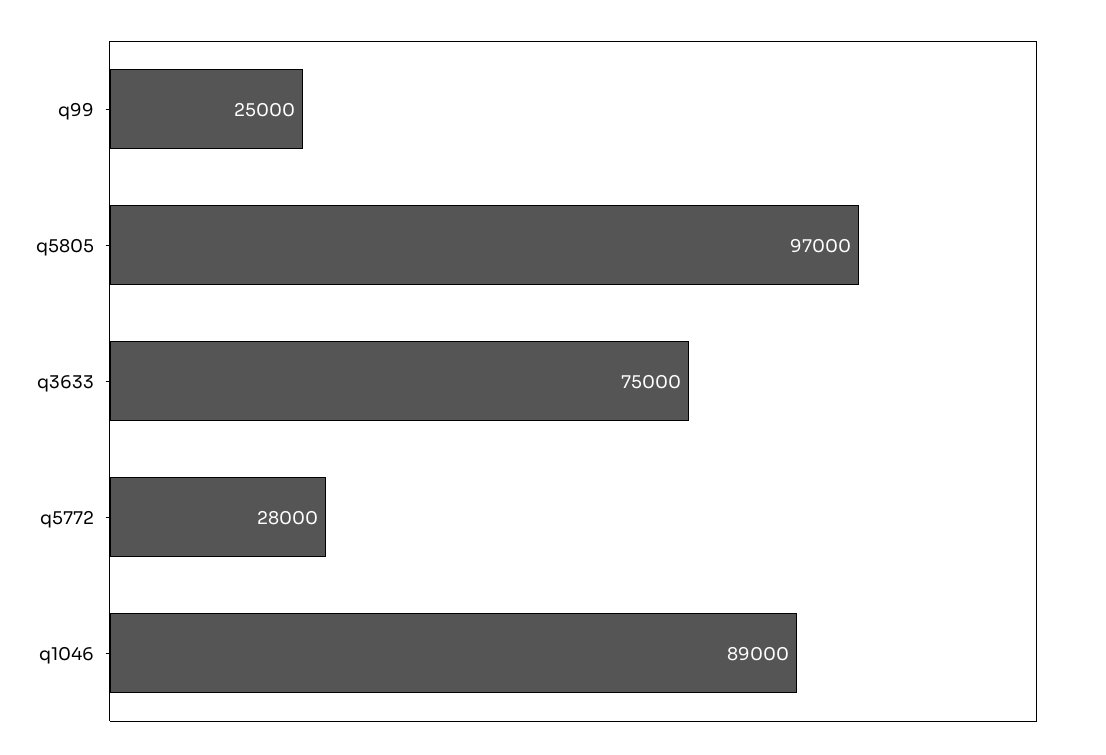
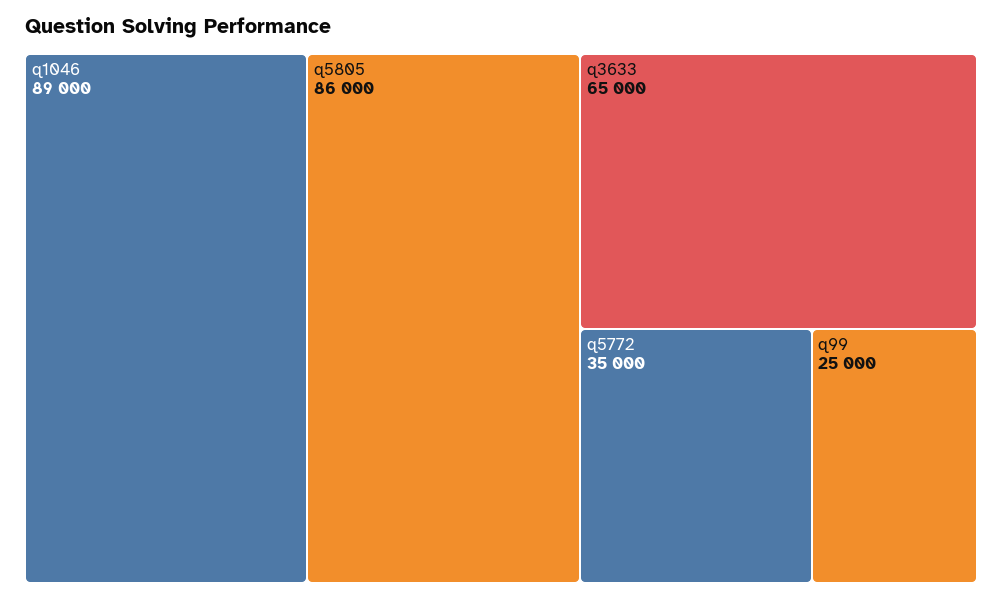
  {
    "q99": 25000,
-   "q5805": 97000,
+   "q5805": 86000,
-   "q3633": 75000,
+   "q3633": 65000,
-   "q5772": 28000,
+   "q5772": 35000,
    "q1046": 89000
  }

